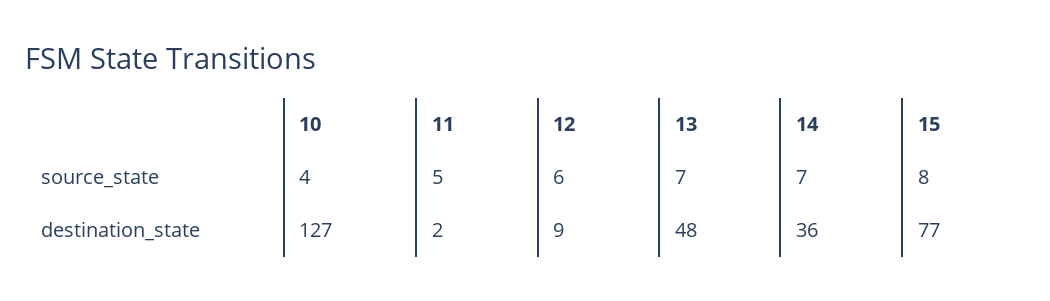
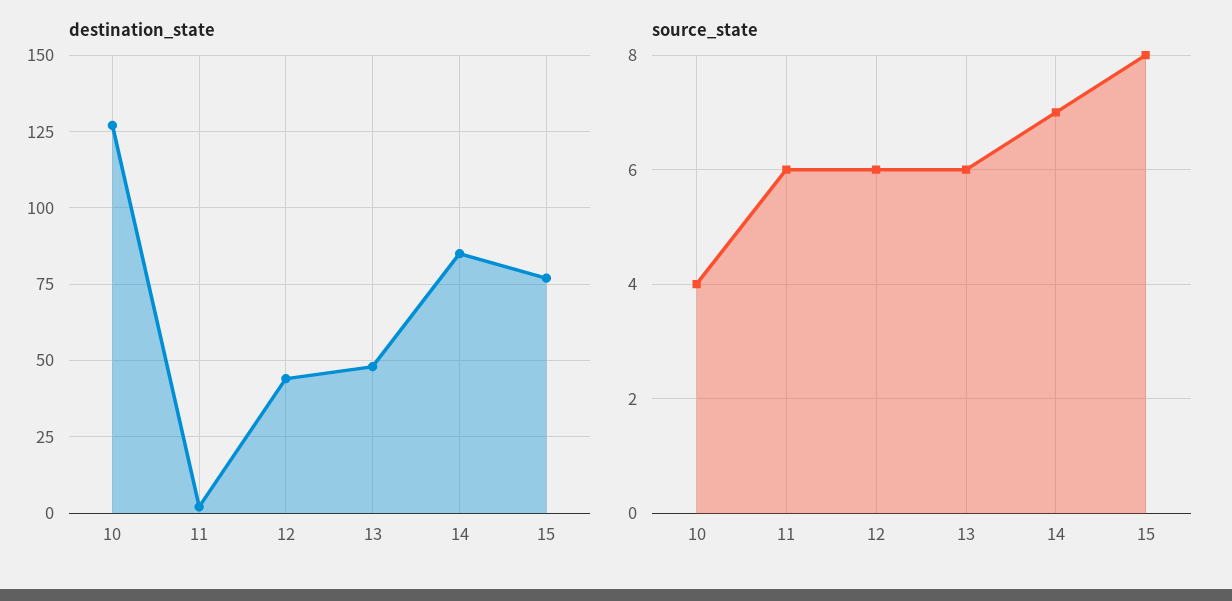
  {
    "source_state": {
      "10": 4,
-     "11": 5,
+     "11": 6,
      "12": 6,
-     "13": 7,
+     "13": 6,
      "14": 7,
      "15": 8
    },
    "destination_state": {
      "10": 127,
      "11": 2,
-     "12": 9,
+     "12": 45,
      "13": 48,
-     "14": 36,
+     "14": 85,
      "15": 77
    }
  }

